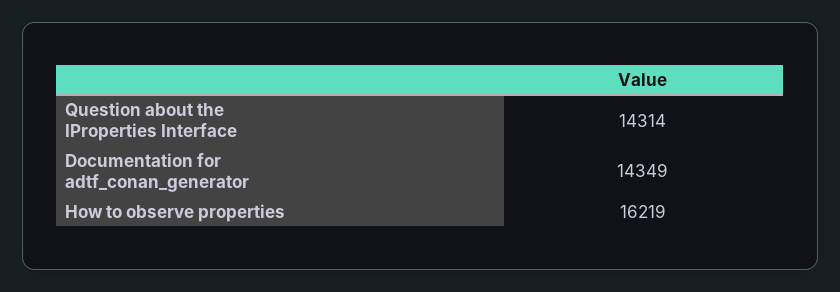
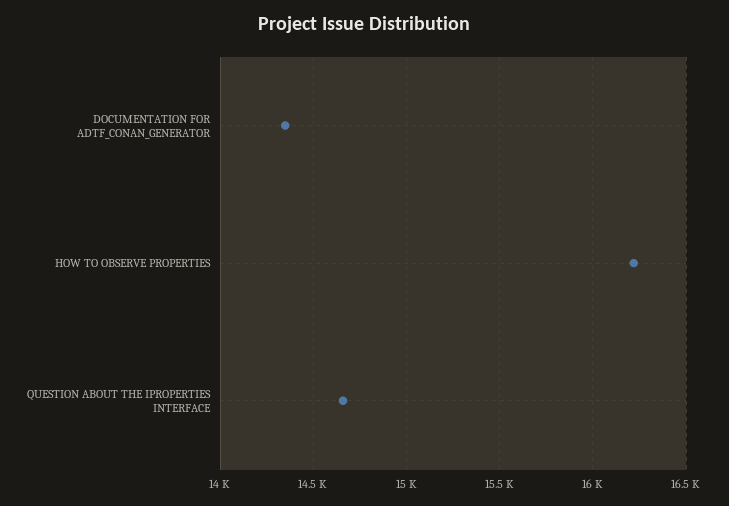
  {
-   "Question about the IProperties Interface": 14314,
+   "Question about the IProperties Interface": 14650,
    "Documentation for adtf_conan_generator": 14349,
    "How to observe properties": 16219
  }

